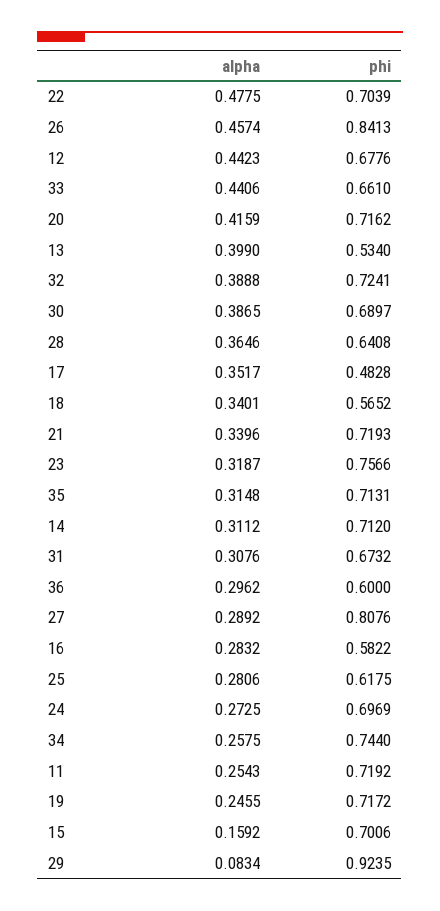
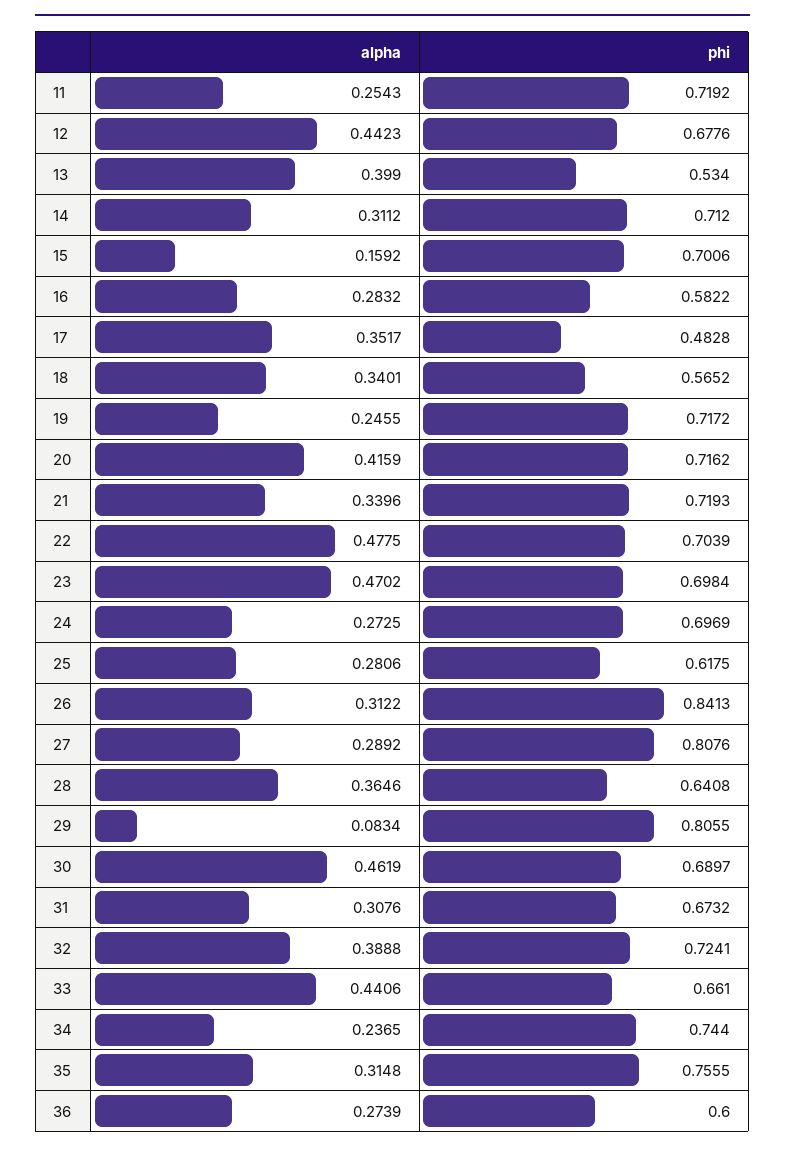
  {
    "alpha": {
      "22": 0.4775,
-     "26": 0.4574,
+     "26": 0.3122,
      "12": 0.4423,
      "33": 0.4406,
      "20": 0.4159,
      "13": 0.399,
      "32": 0.3888,
-     "30": 0.3865,
+     "30": 0.4619,
      "28": 0.3646,
      "17": 0.3517,
      "18": 0.3401,
      "21": 0.3396,
-     "23": 0.3187,
+     "23": 0.4702,
      "35": 0.3148,
      "14": 0.3112,
      "31": 0.3076,
-     "36": 0.2962,
+     "36": 0.2739,
      "27": 0.2892,
      "16": 0.2832,
      "25": 0.2806,
      "24": 0.2725,
-     "34": 0.2575,
+     "34": 0.2365,
      "11": 0.2543,
      "19": 0.2455,
      "15": 0.1592,
      "29": 0.0834
    },
    "phi": {
      "22": 0.7039,
      "26": 0.8413,
      "12": 0.6776,
      "33": 0.661,
      "20": 0.7162,
      "13": 0.534,
      "32": 0.7241,
      "30": 0.6897,
      "28": 0.6408,
      "17": 0.4828,
      "18": 0.5652,
      "21": 0.7193,
-     "23": 0.7566,
+     "23": 0.6984,
-     "35": 0.7131,
+     "35": 0.7555,
      "14": 0.712,
      "31": 0.6732,
      "36": 0.6,
      "27": 0.8076,
      "16": 0.5822,
      "25": 0.6175,
      "24": 0.6969,
      "34": 0.744,
      "11": 0.7192,
      "19": 0.7172,
      "15": 0.7006,
-     "29": 0.9235
+     "29": 0.8055
    }
  }

